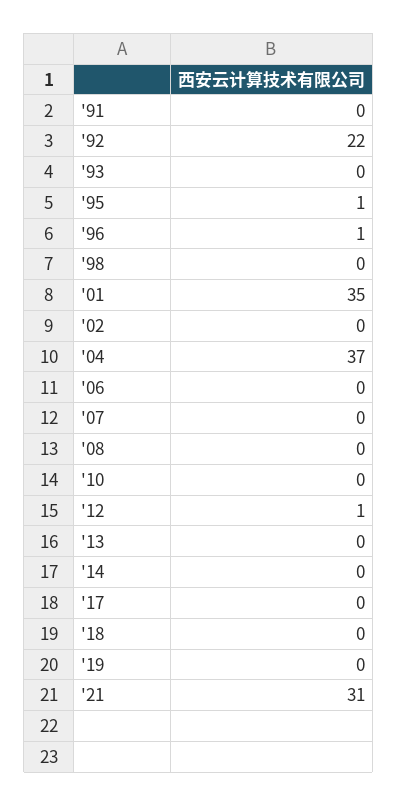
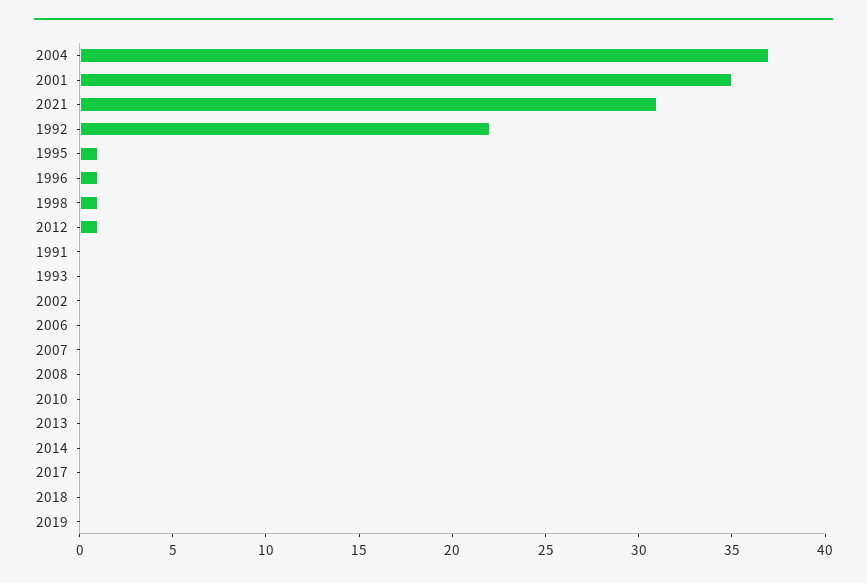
  {
    "'91": 0,
    "'92": 22,
    "'93": 0,
    "'95": 1,
    "'96": 1,
-   "'98": 0,
+   "'98": 1,
    "'01": 35,
    "'02": 0,
    "'04": 37,
    "'06": 0,
    "'07": 0,
    "'08": 0,
    "'10": 0,
    "'12": 1,
    "'13": 0,
    "'14": 0,
    "'17": 0,
    "'18": 0,
    "'19": 0,
    "'21": 31
  }

